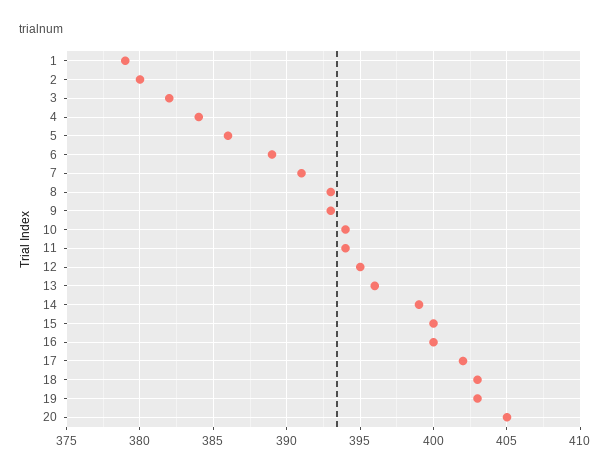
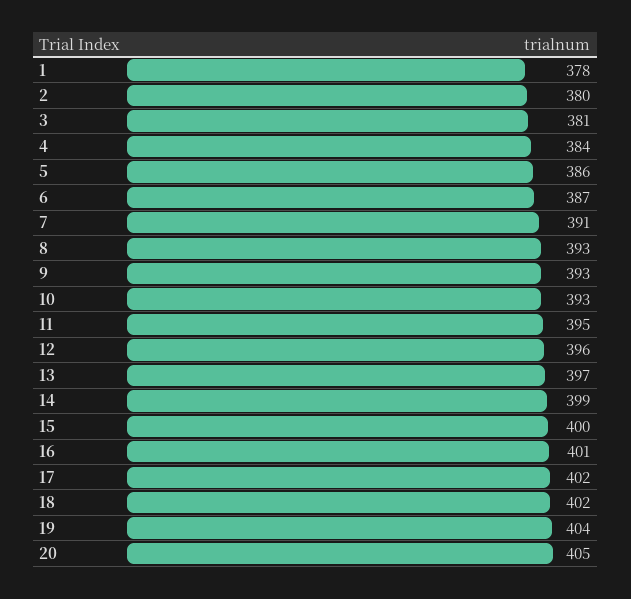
  {
-   "1": 379,
+   "1": 378,
    "2": 380,
-   "3": 382,
+   "3": 381,
    "4": 384,
    "5": 386,
-   "6": 389,
+   "6": 387,
    "7": 391,
    "8": 393,
    "9": 393,
-   "10": 394,
+   "10": 393,
-   "11": 394,
+   "11": 395,
-   "12": 395,
+   "12": 396,
-   "13": 396,
+   "13": 397,
    "14": 399,
    "15": 400,
-   "16": 400,
+   "16": 401,
    "17": 402,
-   "18": 403,
+   "18": 402,
-   "19": 403,
+   "19": 404,
    "20": 405
  }

